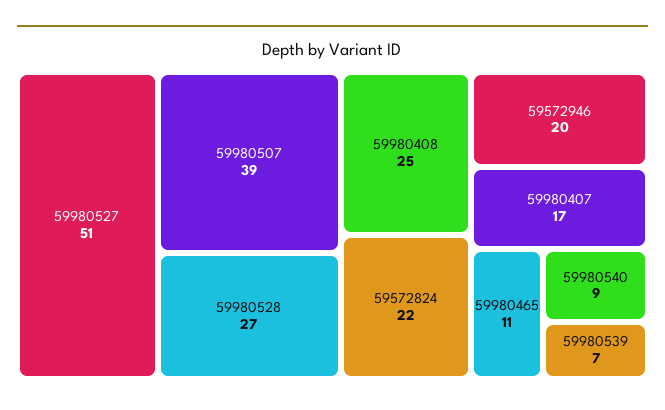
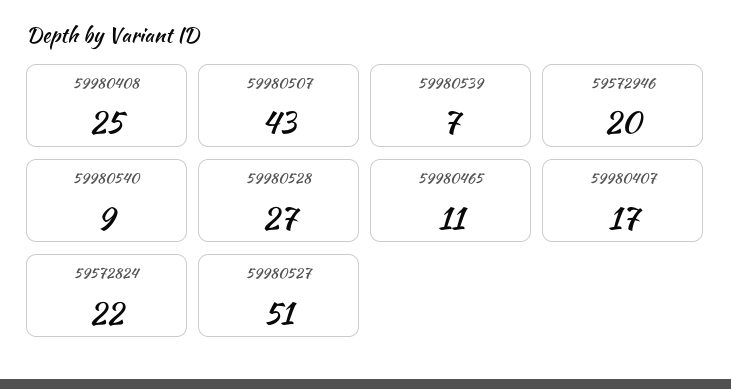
  {
    "59980527": 51,
-   "59980507": 39,
+   "59980507": 43,
    "59980528": 27,
    "59980408": 25,
    "59572824": 22,
    "59572946": 20,
    "59980407": 17,
    "59980465": 11,
    "59980540": 9,
    "59980539": 7
  }

